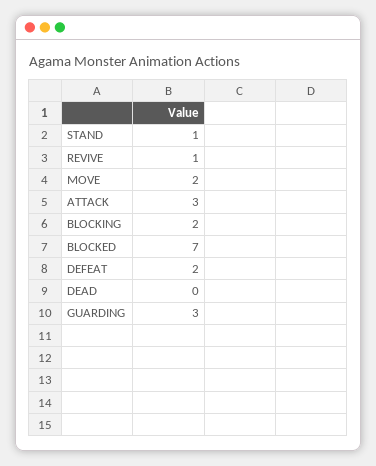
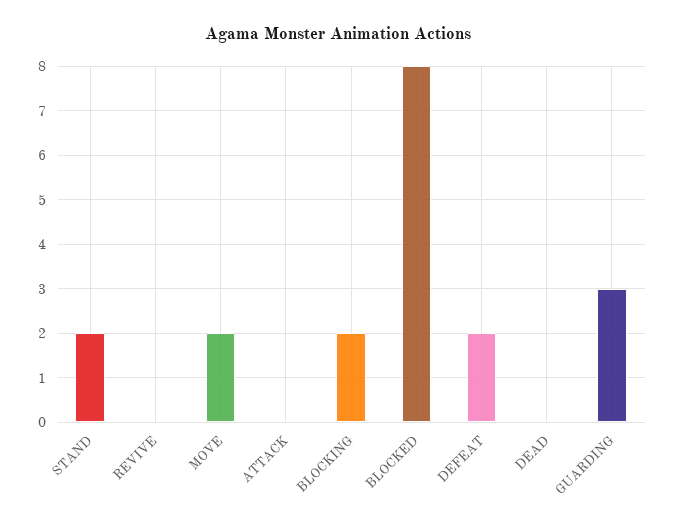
  {
-   "STAND": 1,
+   "STAND": 2,
-   "REVIVE": 1,
+   "REVIVE": 0,
    "MOVE": 2,
-   "ATTACK": 3,
+   "ATTACK": 0,
    "BLOCKING": 2,
-   "BLOCKED": 7,
+   "BLOCKED": 8,
    "DEFEAT": 2,
    "DEAD": 0,
    "GUARDING": 3
  }

